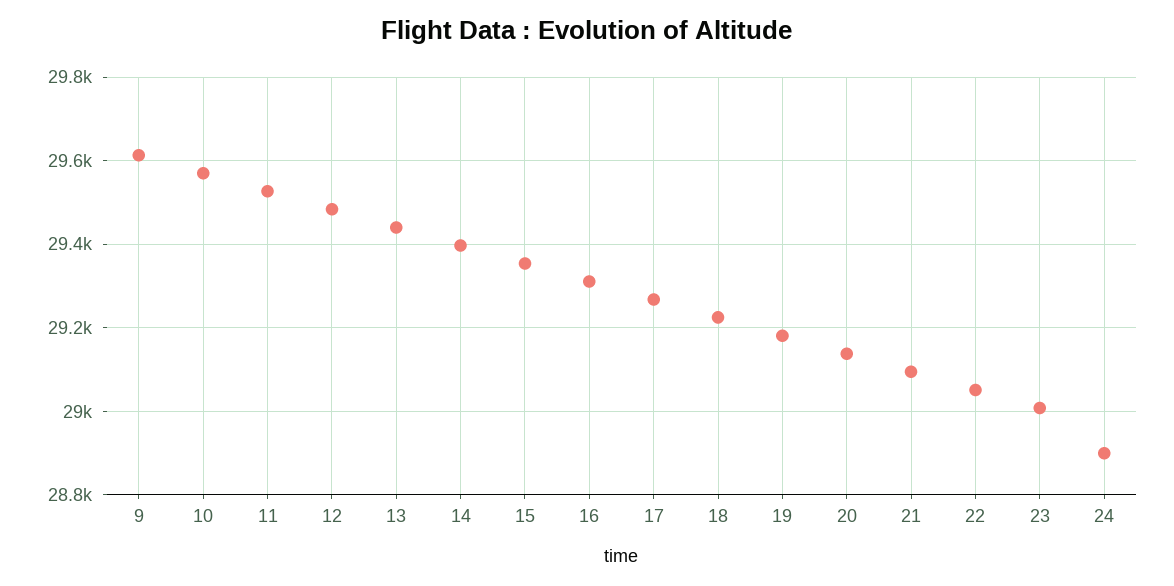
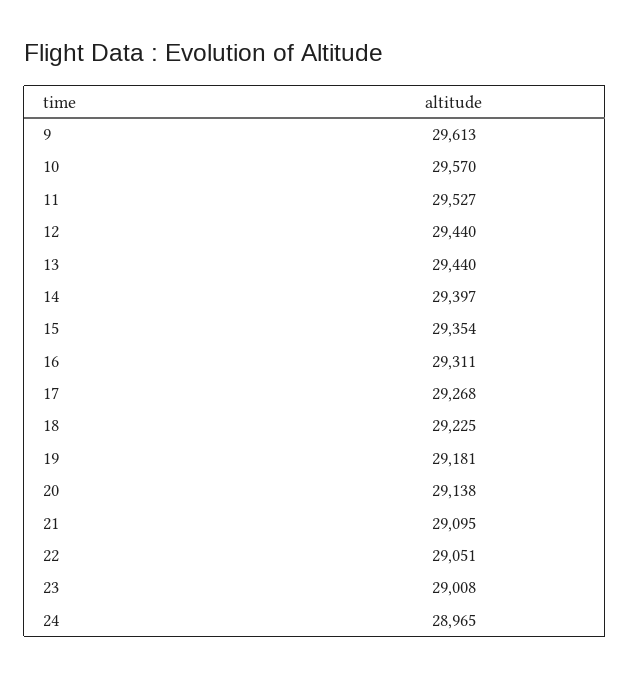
  {
    "9": 29613,
    "10": 29570,
    "11": 29527,
-   "12": 29480,
+   "12": 29440,
    "13": 29440,
    "14": 29397,
    "15": 29354,
    "16": 29311,
    "17": 29268,
    "18": 29225,
    "19": 29181,
    "20": 29138,
    "21": 29095,
    "22": 29051,
    "23": 29008,
-   "24": 28900
+   "24": 28965
  }

